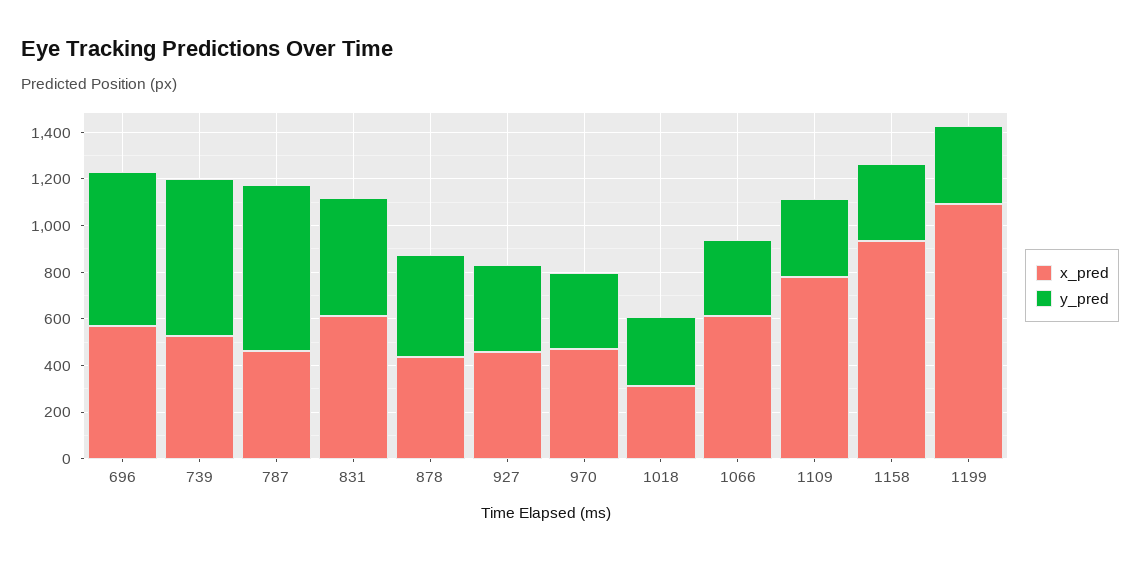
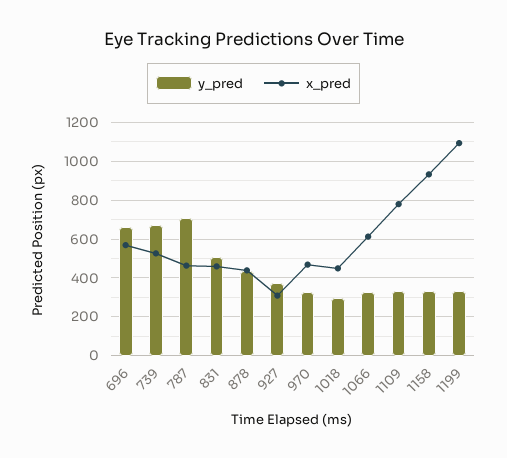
  {
    "x_pred": {
      "696": 550,
      "739": 550,
      "787": 450,
-     "831": 600,
+     "831": 450,
      "878": 450,
-     "927": 450,
+     "927": 300,
      "970": 450,
-     "1018": 300,
+     "1018": 450,
      "1066": 600,
      "1109": 800,
      "1158": 950,
      "1199": 1100
    },
    "y_pred": {
      "696": 650,
      "739": 650,
      "787": 700,
      "831": 500,
      "878": 450,
      "927": 400,
      "970": 350,
      "1018": 300,
      "1066": 350,
      "1109": 350,
      "1158": 350,
      "1199": 350
    }
  }

